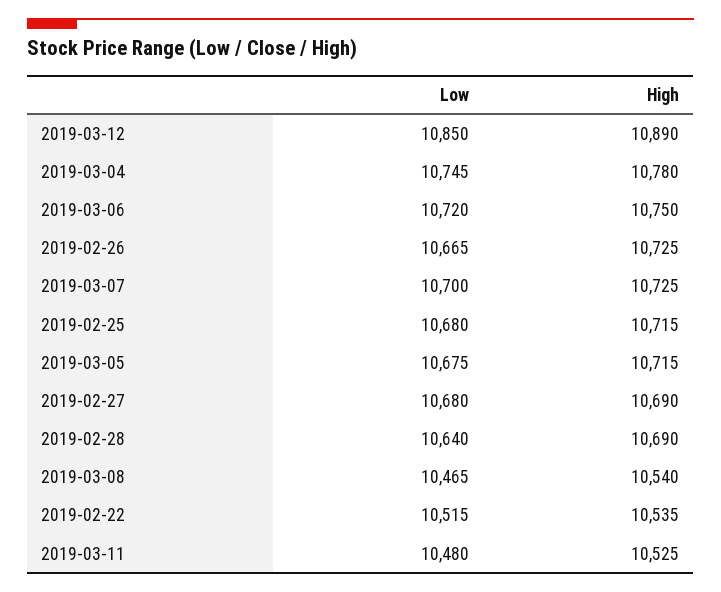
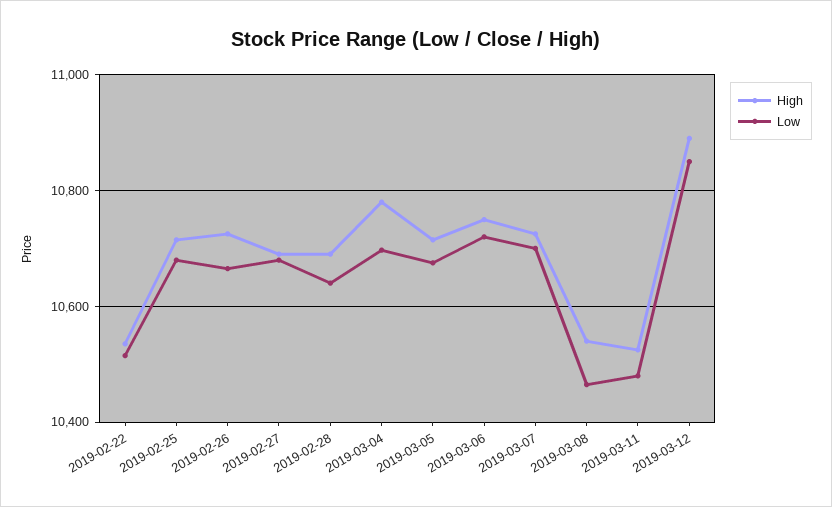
  {
    "Low": {
      "2019-03-12": 10850,
-     "2019-03-04": 10745,
+     "2019-03-04": 10700,
      "2019-03-06": 10720,
      "2019-02-26": 10665,
      "2019-03-07": 10700,
      "2019-02-25": 10680,
      "2019-03-05": 10675,
      "2019-02-27": 10680,
      "2019-02-28": 10640,
      "2019-03-08": 10465,
      "2019-02-22": 10515,
      "2019-03-11": 10480
    },
    "High": {
      "2019-03-12": 10890,
      "2019-03-04": 10780,
      "2019-03-06": 10750,
      "2019-02-26": 10725,
      "2019-03-07": 10725,
      "2019-02-25": 10715,
      "2019-03-05": 10715,
      "2019-02-27": 10690,
      "2019-02-28": 10690,
      "2019-03-08": 10540,
      "2019-02-22": 10535,
      "2019-03-11": 10525
    }
  }

